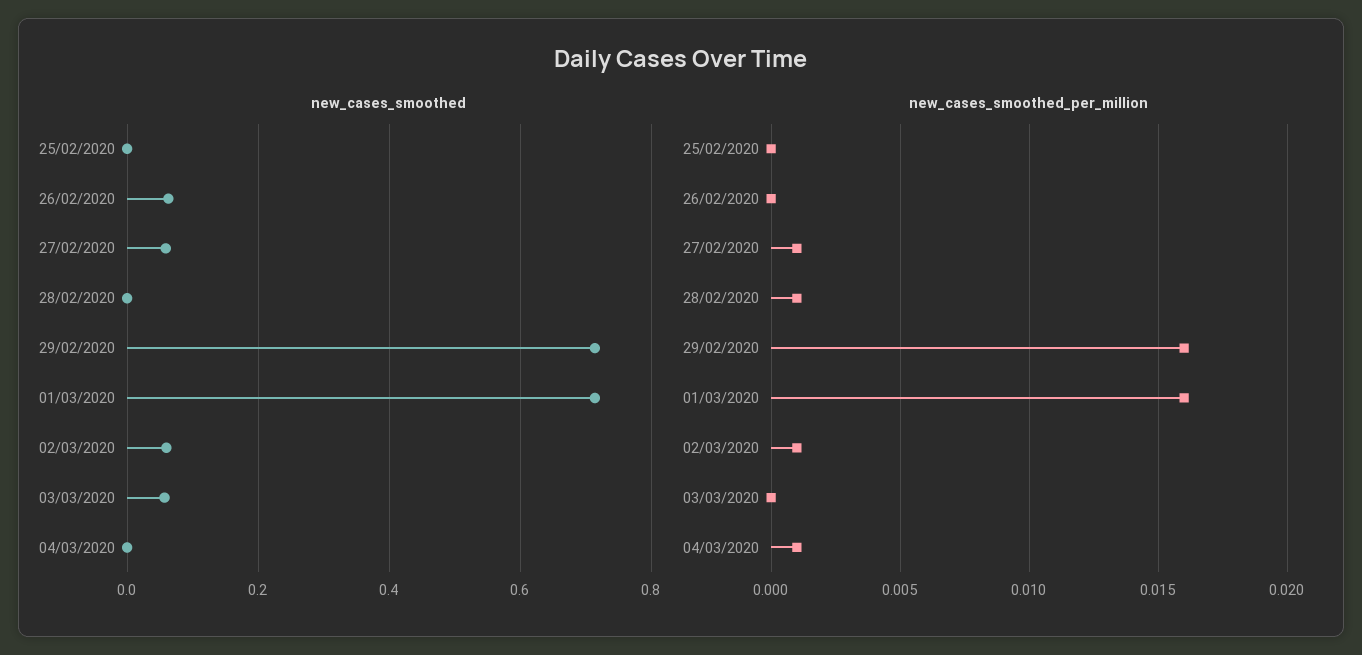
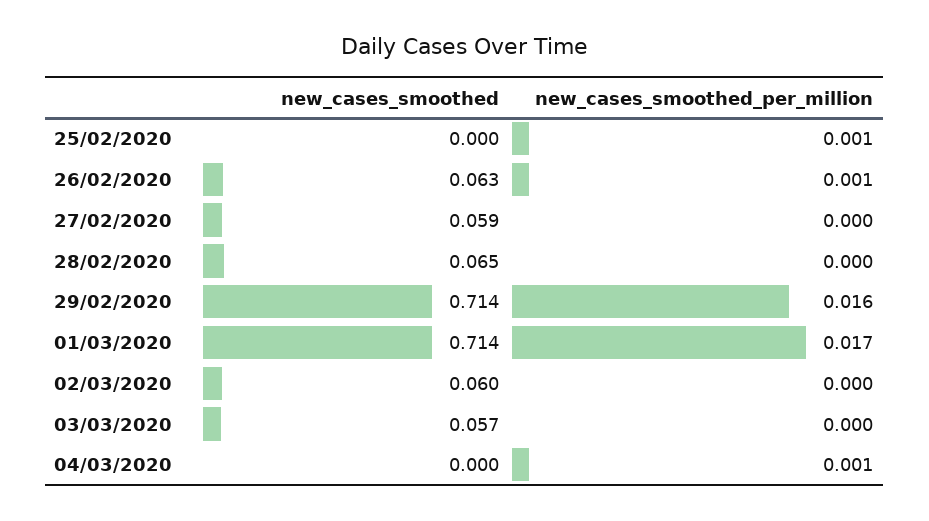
  {
    "new_cases_smoothed": {
      "25/02/2020": 0,
      "26/02/2020": 0.063,
      "27/02/2020": 0.059,
-     "28/02/2020": 0,
+     "28/02/2020": 0.065,
      "29/02/2020": 0.714,
      "01/03/2020": 0.714,
      "02/03/2020": 0.06,
      "03/03/2020": 0.057,
      "04/03/2020": 0
    },
    "new_cases_smoothed_per_million": {
-     "25/02/2020": 0,
+     "25/02/2020": 0.001,
-     "26/02/2020": 0,
+     "26/02/2020": 0.001,
-     "27/02/2020": 0.001,
+     "27/02/2020": 0,
-     "28/02/2020": 0.001,
+     "28/02/2020": 0,
      "29/02/2020": 0.016,
-     "01/03/2020": 0.016,
+     "01/03/2020": 0.017,
-     "02/03/2020": 0.001,
+     "02/03/2020": 0,
      "03/03/2020": 0,
      "04/03/2020": 0.001
    }
  }

